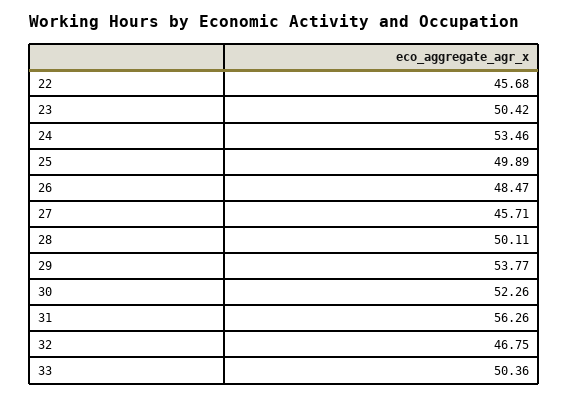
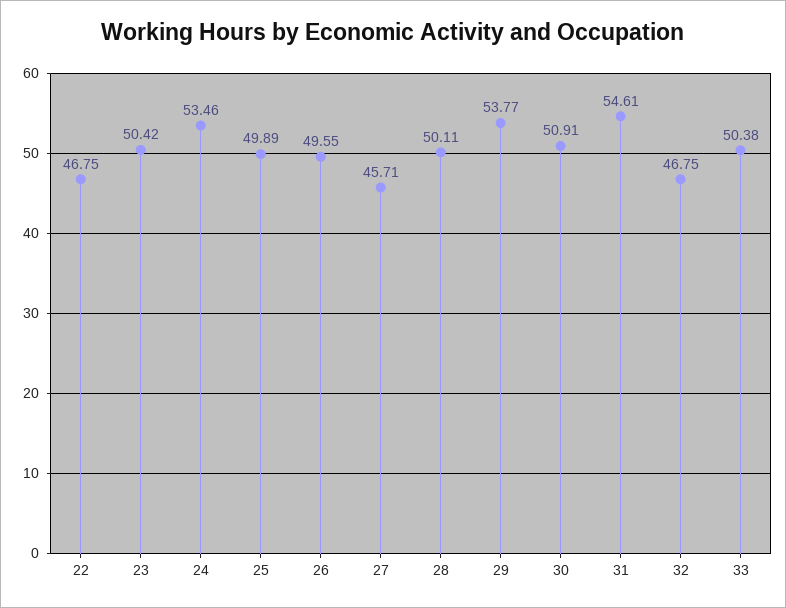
  {
-   "22": 45.68,
+   "22": 46.75,
    "23": 50.42,
    "24": 53.46,
    "25": 49.89,
-   "26": 48.47,
+   "26": 49.55,
    "27": 45.71,
    "28": 50.11,
    "29": 53.77,
-   "30": 52.26,
+   "30": 50.91,
-   "31": 56.26,
+   "31": 54.61,
    "32": 46.75,
-   "33": 50.36
+   "33": 50.38
  }

